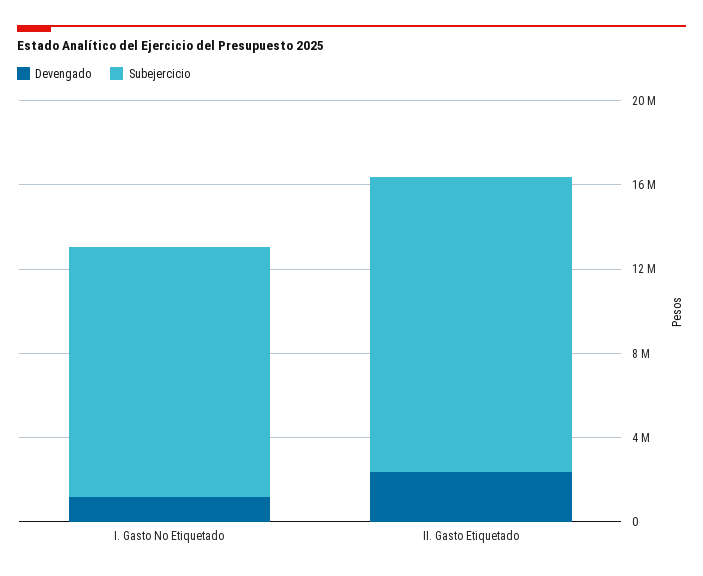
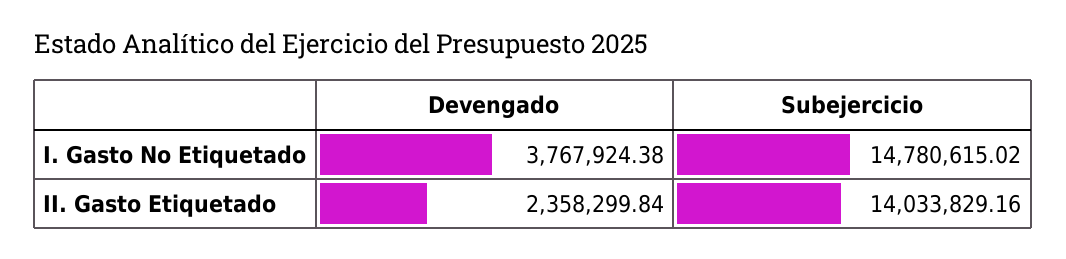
  {
    "Devengado": {
-     "I. Gasto No Etiquetado": 1000000,
+     "I. Gasto No Etiquetado": 3767924.38,
      "II. Gasto Etiquetado": 2358299.84
    },
    "Subejercicio": {
-     "I. Gasto No Etiquetado": 12000000,
+     "I. Gasto No Etiquetado": 14780615.02,
      "II. Gasto Etiquetado": 14033829.16
    }
  }

